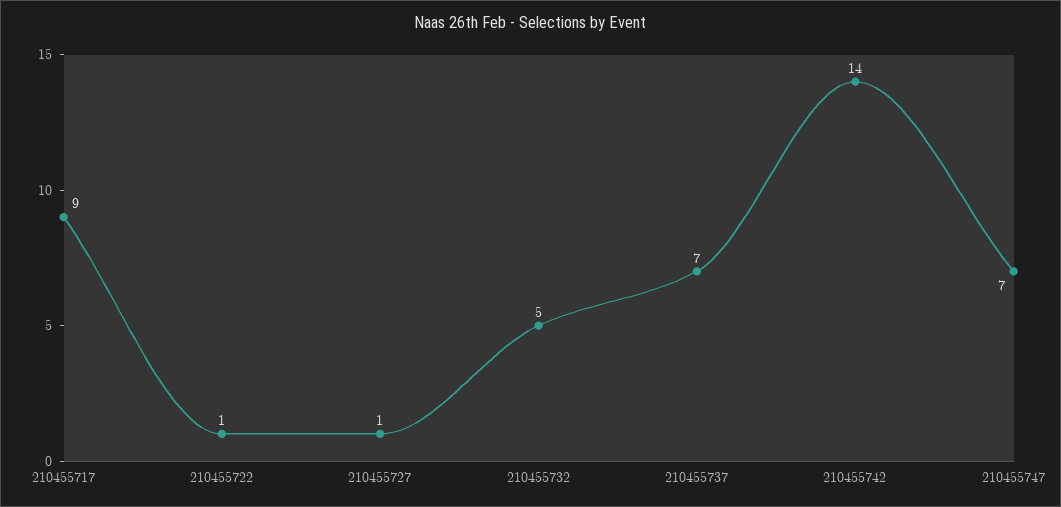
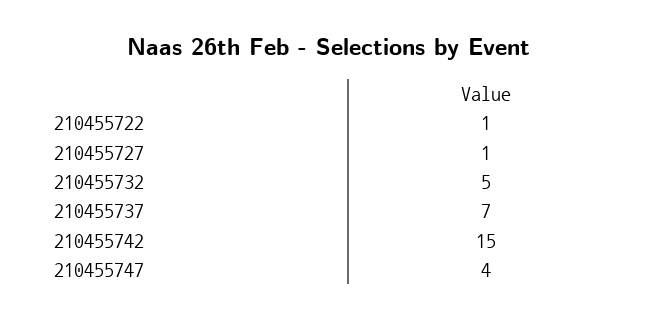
  {
-   "210455717": 9,
    "210455722": 1,
    "210455727": 1,
    "210455732": 5,
    "210455737": 7,
-   "210455742": 14,
+   "210455742": 15,
-   "210455747": 7
+   "210455747": 4
  }

